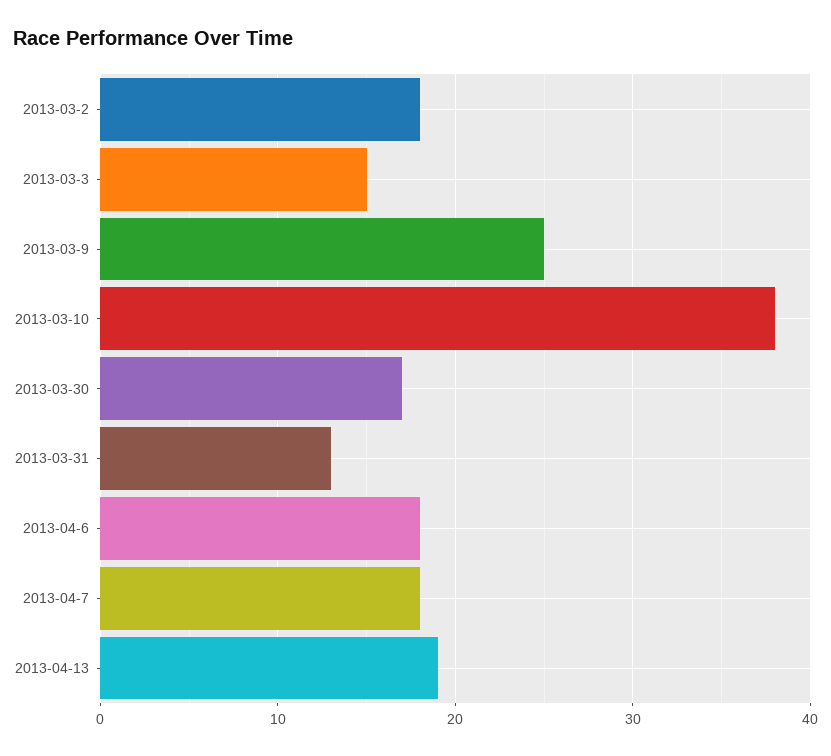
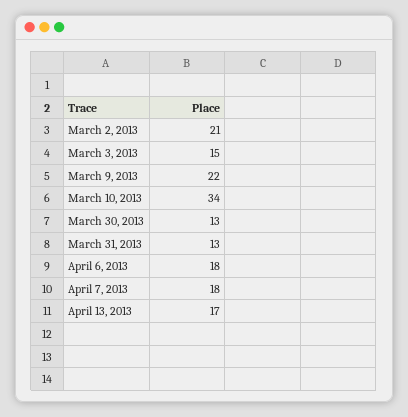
  {
-   "2013-03-2": 18,
+   "2013-03-2": 21,
    "2013-03-3": 15,
-   "2013-03-9": 25,
+   "2013-03-9": 22,
-   "2013-03-10": 38,
+   "2013-03-10": 34,
-   "2013-03-30": 17,
+   "2013-03-30": 13,
    "2013-03-31": 13,
    "2013-04-6": 18,
    "2013-04-7": 18,
-   "2013-04-13": 19
+   "2013-04-13": 17
  }

